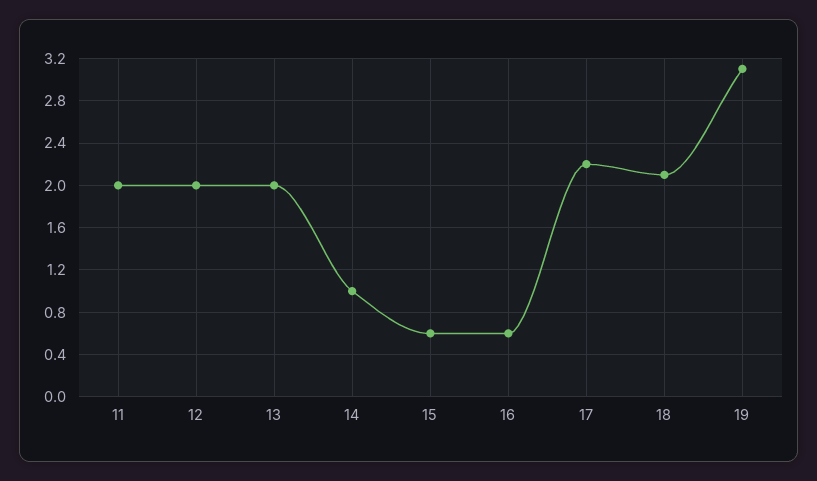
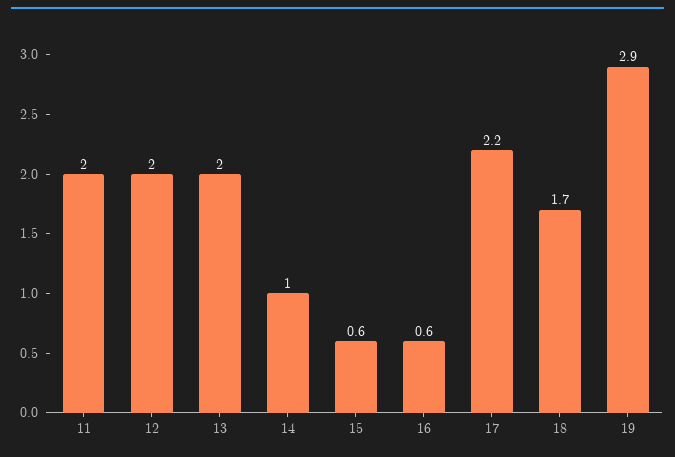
  {
    "11": 2,
    "12": 2,
    "13": 2,
    "14": 1,
    "15": 0.6,
    "16": 0.6,
    "17": 2.2,
-   "18": 2.1,
+   "18": 1.7,
-   "19": 3.1
+   "19": 2.9
  }

